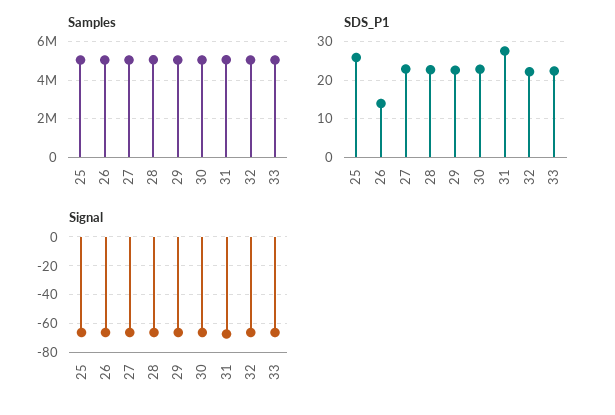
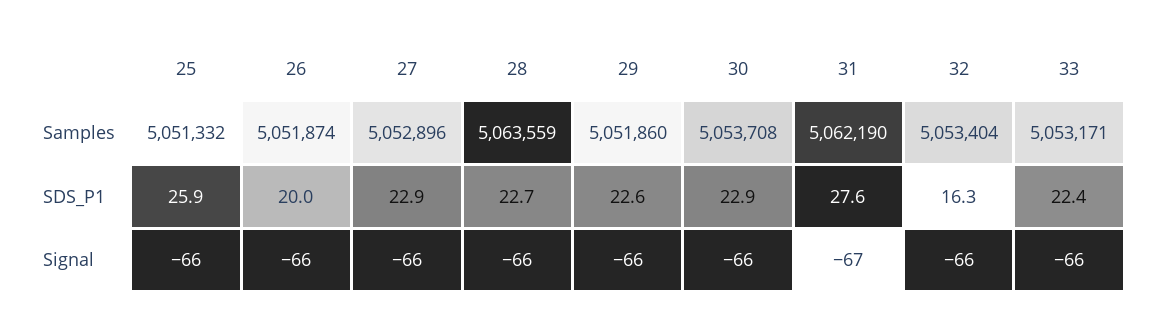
  {
    "Samples": {
      "25": 5051332,
      "26": 5051874,
      "27": 5052896,
      "28": 5063559,
      "29": 5051860,
      "30": 5053708,
      "31": 5062190,
      "32": 5053404,
      "33": 5053171
    },
    "SDS_P1": {
      "25": 25.9,
-     "26": 14,
+     "26": 20,
      "27": 22.9,
      "28": 22.7,
      "29": 22.6,
      "30": 22.9,
      "31": 27.6,
-     "32": 22,
+     "32": 16.3,
      "33": 22.4
    },
    "Signal": {
      "25": -66,
      "26": -66,
      "27": -66,
      "28": -66,
      "29": -66,
      "30": -66,
      "31": -67,
      "32": -66,
      "33": -66
    }
  }

